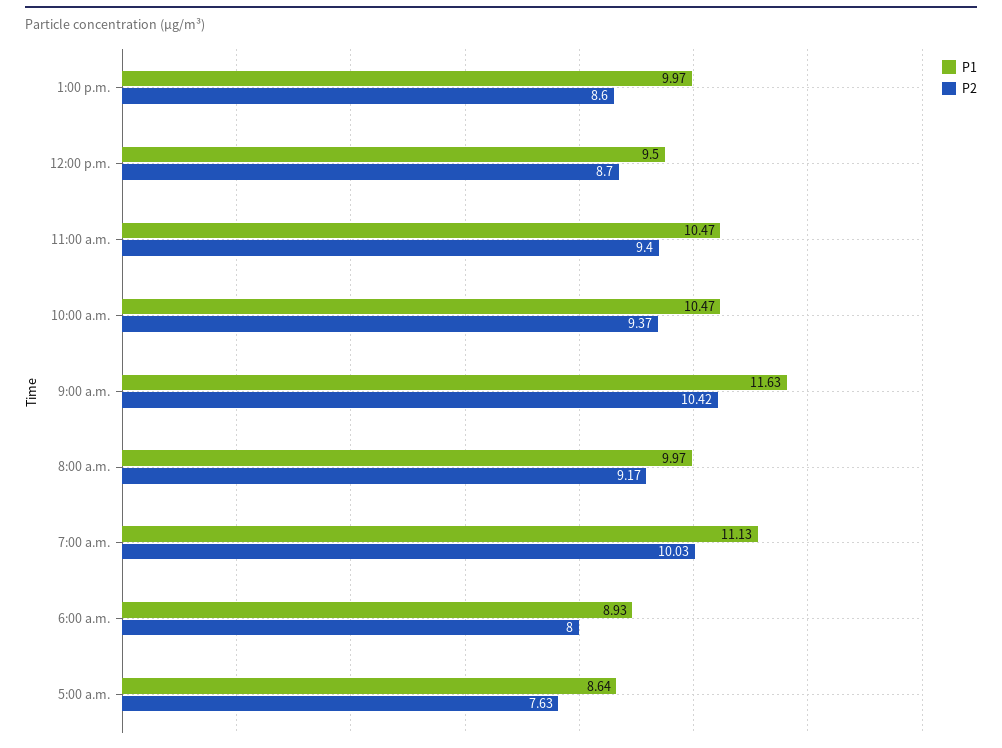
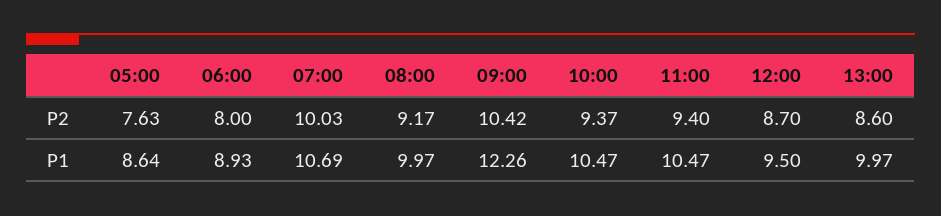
  {
    "P1": {
      "1:00 p.m.": 9.97,
      "12:00 p.m.": 9.5,
      "11:00 a.m.": 10.47,
      "10:00 a.m.": 10.47,
-     "9:00 a.m.": 11.63,
+     "9:00 a.m.": 12.26,
      "8:00 a.m.": 9.97,
-     "7:00 a.m.": 11.13,
+     "7:00 a.m.": 10.69,
      "6:00 a.m.": 8.93,
      "5:00 a.m.": 8.64
    },
    "P2": {
      "1:00 p.m.": 8.6,
      "12:00 p.m.": 8.7,
      "11:00 a.m.": 9.4,
      "10:00 a.m.": 9.37,
      "9:00 a.m.": 10.42,
      "8:00 a.m.": 9.17,
      "7:00 a.m.": 10.03,
      "6:00 a.m.": 8,
      "5:00 a.m.": 7.63
    }
  }

